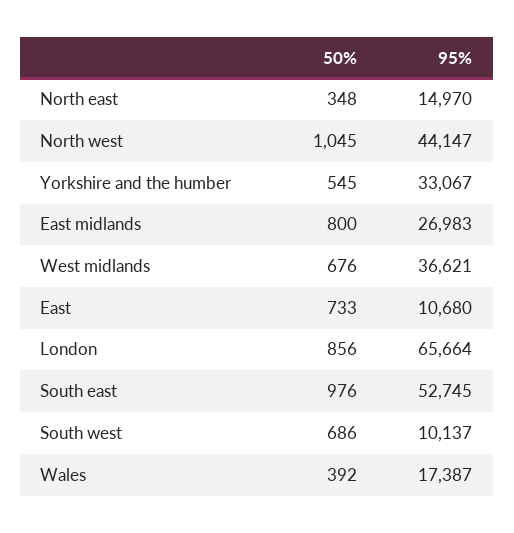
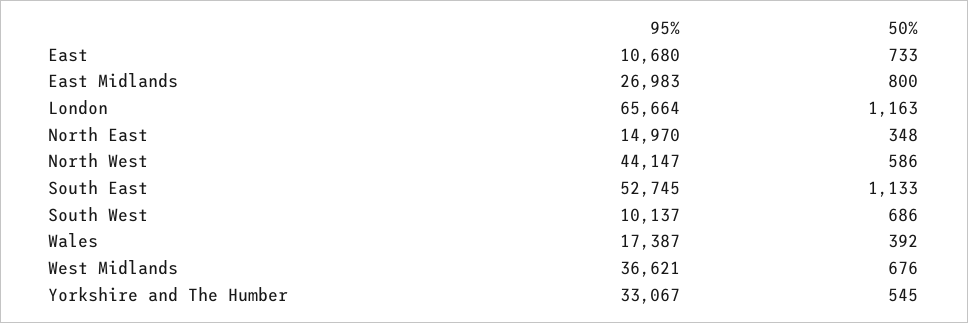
  {
    "50%": {
      "North east": 348,
-     "North west": 1045,
+     "North west": 586,
      "Yorkshire and the humber": 545,
      "East midlands": 800,
      "West midlands": 676,
      "East": 733,
-     "London": 856,
+     "London": 1163,
-     "South east": 976,
+     "South east": 1133,
      "South west": 686,
      "Wales": 392
    },
    "95%": {
      "North east": 14970,
      "North west": 44147,
      "Yorkshire and the humber": 33067,
      "East midlands": 26983,
      "West midlands": 36621,
      "East": 10680,
      "London": 65664,
      "South east": 52745,
      "South west": 10137,
      "Wales": 17387
    }
  }

